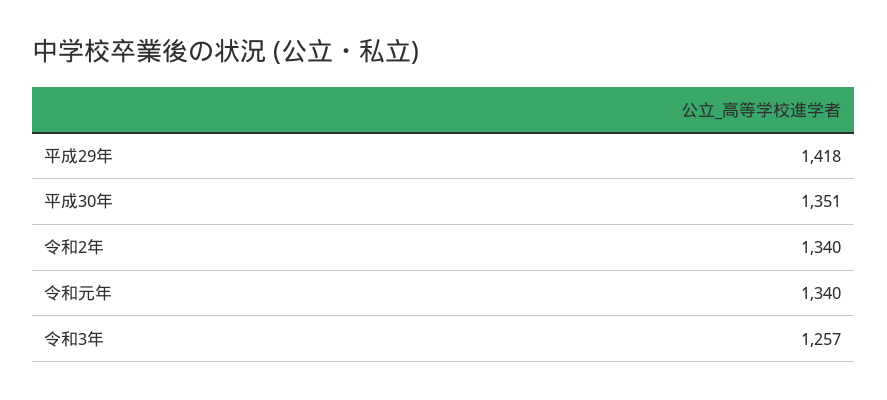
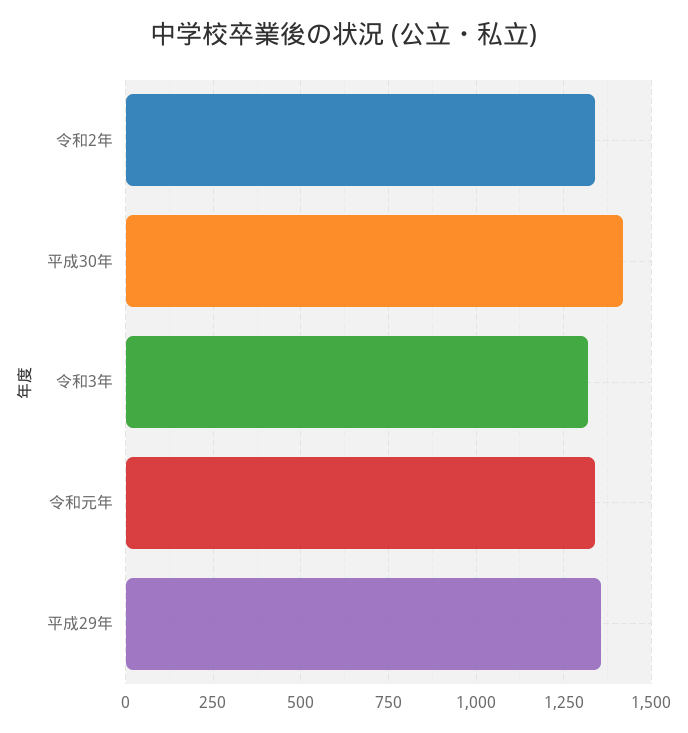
  {
-   "平成29年": 1418,
+   "平成29年": 1350,
-   "平成30年": 1351,
+   "平成30年": 1425,
    "令和2年": 1340,
    "令和元年": 1340,
-   "令和3年": 1257
+   "令和3年": 1325
  }

